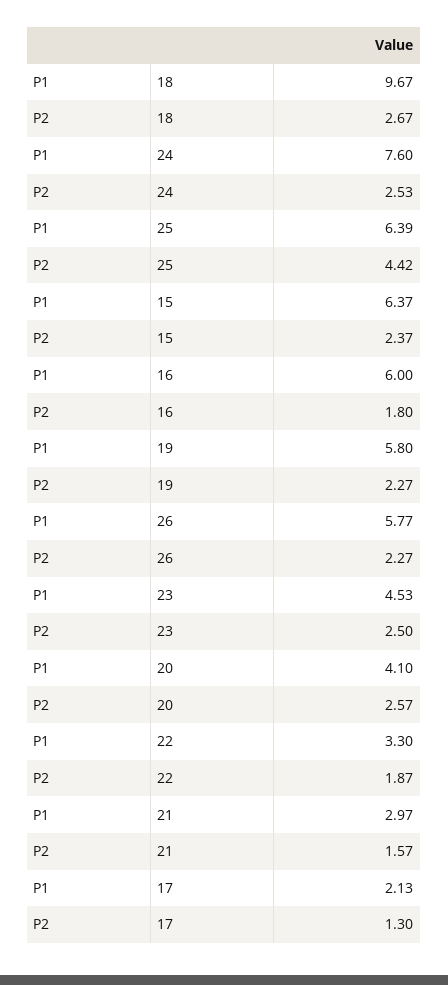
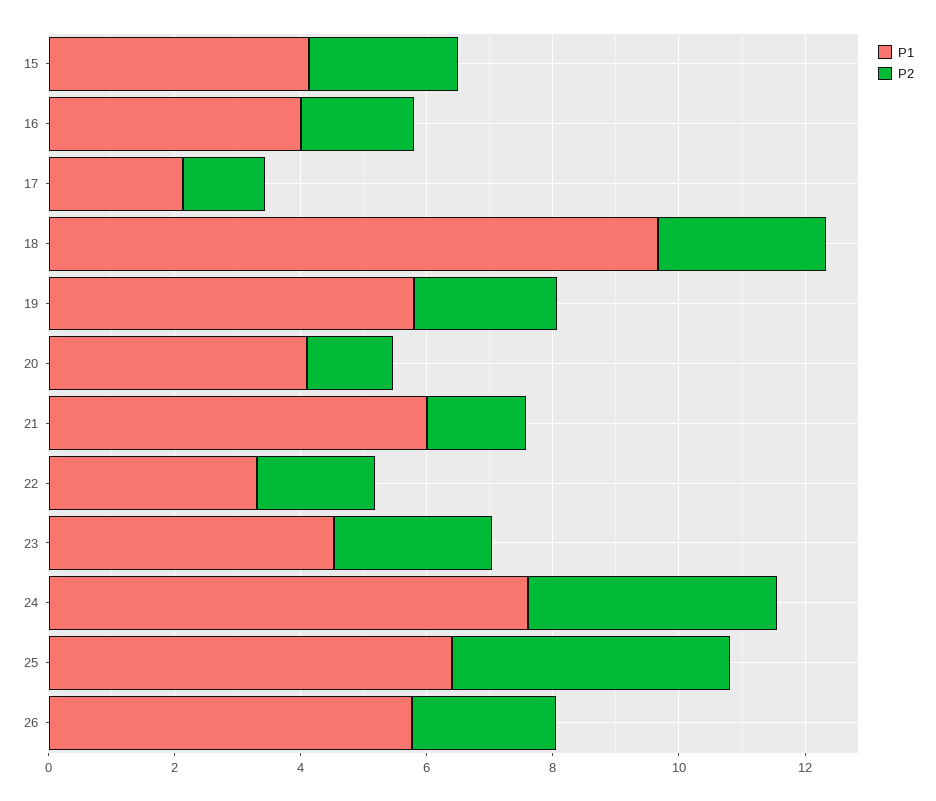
  {
    "P1": {
      "18": 9.67,
      "24": 7.6,
      "25": 6.39,
-     "15": 6.37,
+     "15": 4,
-     "16": 6,
+     "16": 4,
      "19": 5.8,
      "26": 5.77,
      "23": 4.53,
      "20": 4.1,
      "22": 3.3,
-     "21": 2.97,
+     "21": 6,
      "17": 2.13
    },
    "P2": {
      "18": 2.67,
-     "24": 2.53,
+     "24": 4,
      "25": 4.42,
      "15": 2.37,
      "16": 1.8,
      "19": 2.27,
      "26": 2.27,
      "23": 2.5,
-     "20": 2.57,
+     "20": 1.5,
      "22": 1.87,
      "21": 1.57,
      "17": 1.3
    }
  }

